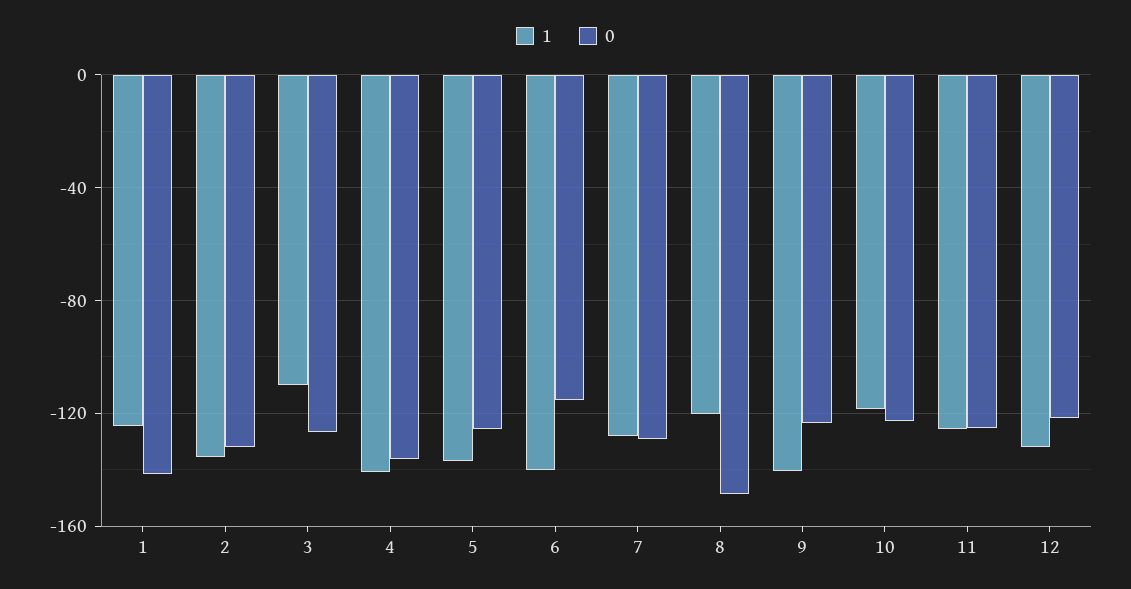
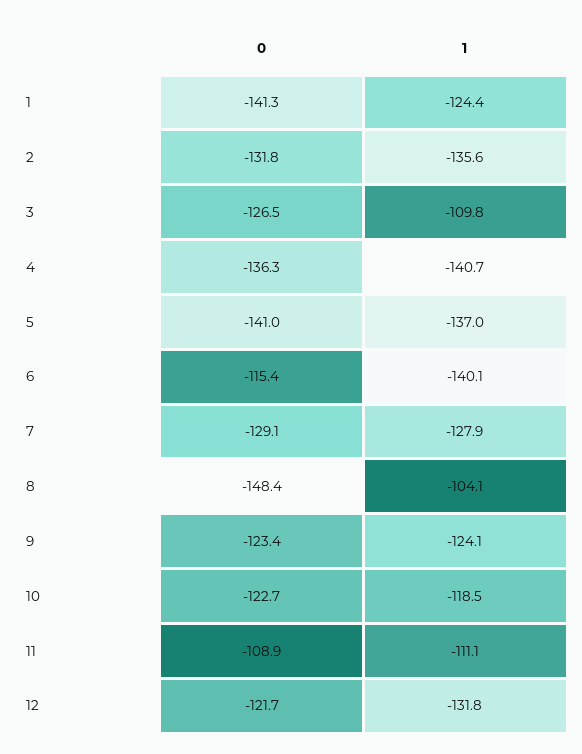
  {
    "1": {
      "1": -124.4,
      "2": -135.6,
      "3": -109.8,
      "4": -140.7,
      "5": -137,
      "6": -140.1,
      "7": -127.9,
-     "8": -120,
+     "8": -104.1,
-     "9": -140,
+     "9": -124.1,
      "10": -118.5,
-     "11": -125,
+     "11": -111.1,
      "12": -131.8
    },
    "0": {
      "1": -141.3,
      "2": -131.8,
      "3": -126.5,
      "4": -136.3,
-     "5": -125,
+     "5": -141,
      "6": -115.4,
      "7": -129.1,
      "8": -148.4,
      "9": -123.4,
      "10": -122.7,
-     "11": -125,
+     "11": -108.9,
      "12": -121.7
    }
  }

